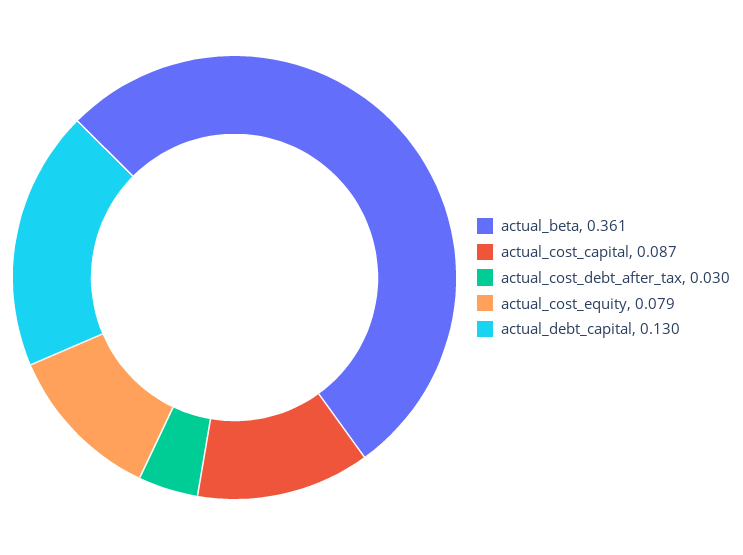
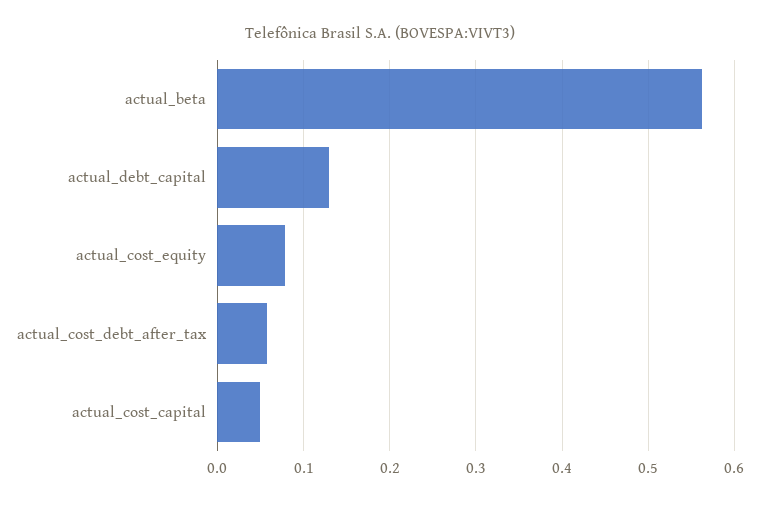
  {
-   "actual_beta": 0.361,
+   "actual_beta": 0.56,
-   "actual_cost_capital": 0.087,
+   "actual_cost_capital": 0.05,
-   "actual_cost_debt_after_tax": 0.03,
+   "actual_cost_debt_after_tax": 0.06,
    "actual_cost_equity": 0.079,
    "actual_debt_capital": 0.13
  }

